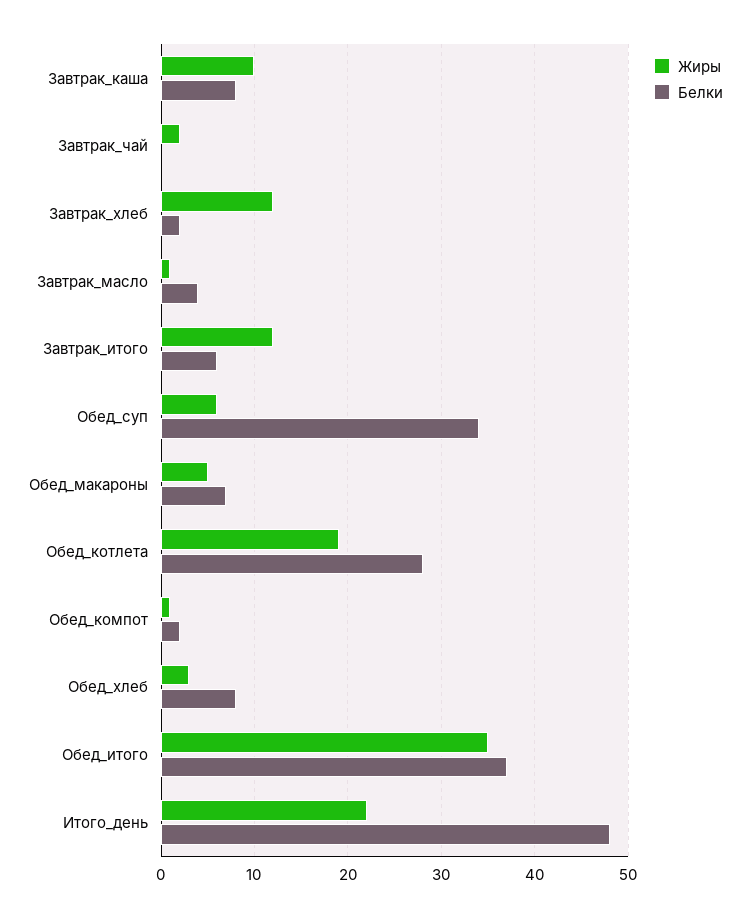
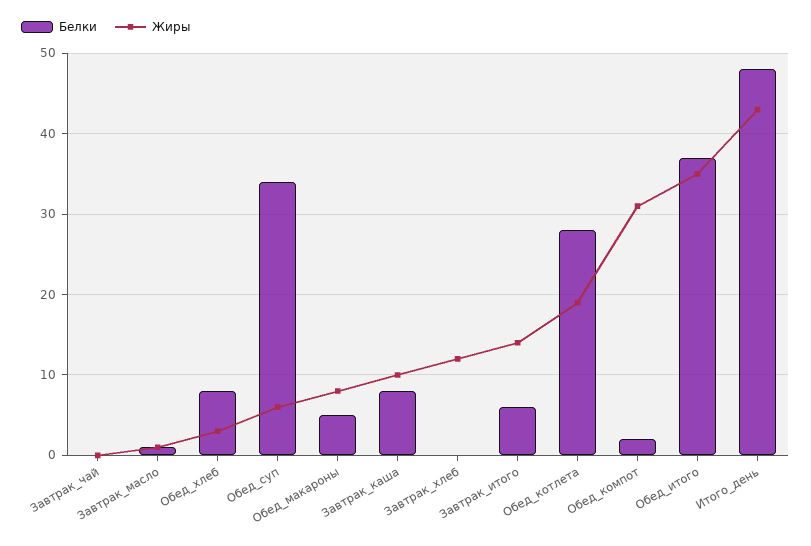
  {
    "Жиры": {
      "Завтрак_каша": 10,
-     "Завтрак_чай": 2,
+     "Завтрак_чай": 0,
      "Завтрак_хлеб": 12,
      "Завтрак_масло": 1,
-     "Завтрак_итого": 12,
+     "Завтрак_итого": 14,
      "Обед_суп": 6,
-     "Обед_макароны": 5,
+     "Обед_макароны": 8,
      "Обед_котлета": 19,
-     "Обед_компот": 1,
+     "Обед_компот": 31,
      "Обед_хлеб": 3,
      "Обед_итого": 35,
-     "Итого_день": 22
+     "Итого_день": 43
    },
    "Белки": {
      "Завтрак_каша": 8,
      "Завтрак_чай": 0,
-     "Завтрак_хлеб": 2,
+     "Завтрак_хлеб": 0,
-     "Завтрак_масло": 4,
+     "Завтрак_масло": 1,
      "Завтрак_итого": 6,
      "Обед_суп": 34,
-     "Обед_макароны": 7,
+     "Обед_макароны": 5,
      "Обед_котлета": 28,
      "Обед_компот": 2,
      "Обед_хлеб": 8,
      "Обед_итого": 37,
      "Итого_день": 48
    }
  }

